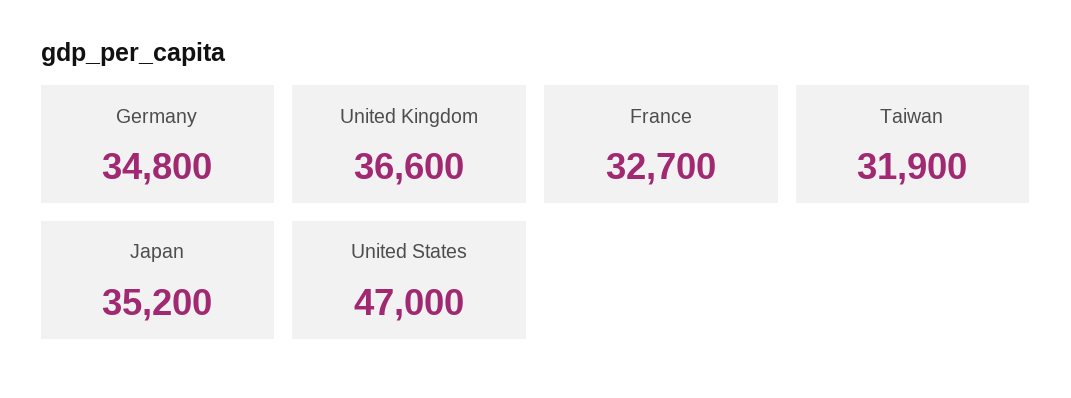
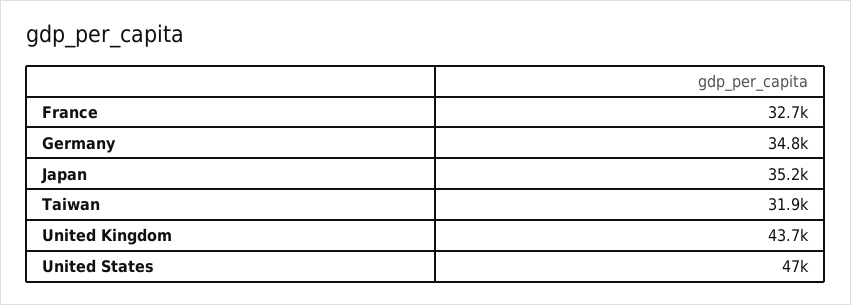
  {
    "Germany": 34800,
-   "United Kingdom": 36600,
+   "United Kingdom": 43700,
    "France": 32700,
    "Taiwan": 31900,
    "Japan": 35200,
    "United States": 47000
  }

